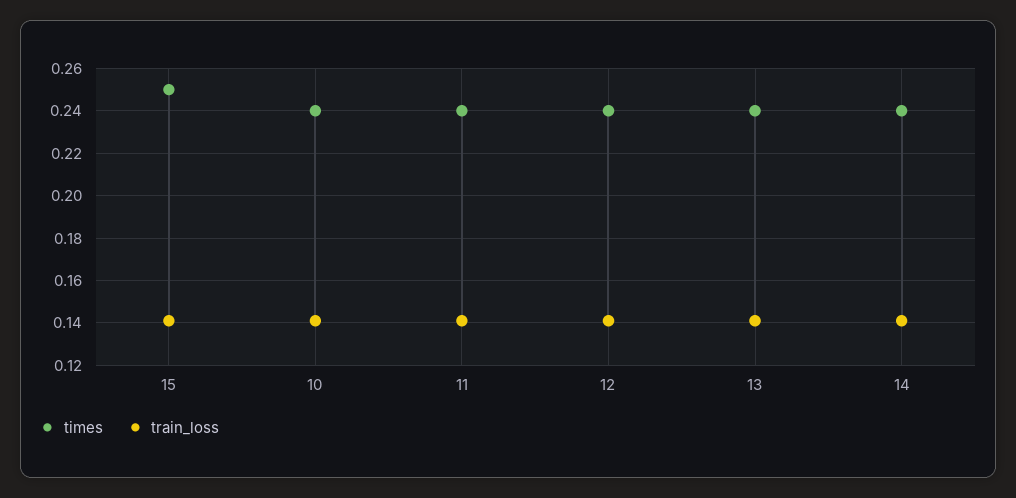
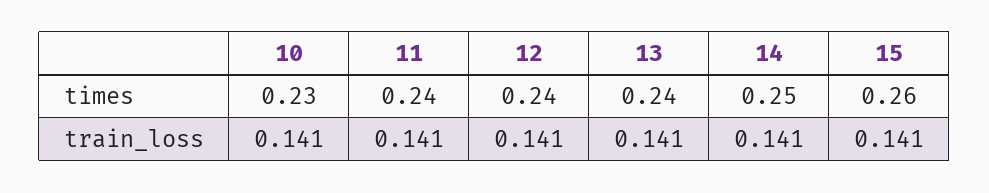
  {
    "times": {
-     "15": 0.25,
+     "15": 0.26,
-     "10": 0.24,
+     "10": 0.23,
      "11": 0.24,
      "12": 0.24,
      "13": 0.24,
-     "14": 0.24
+     "14": 0.25
    },
    "train_loss": {
      "15": 0.141,
      "10": 0.141,
      "11": 0.141,
      "12": 0.141,
      "13": 0.141,
      "14": 0.141
    }
  }

